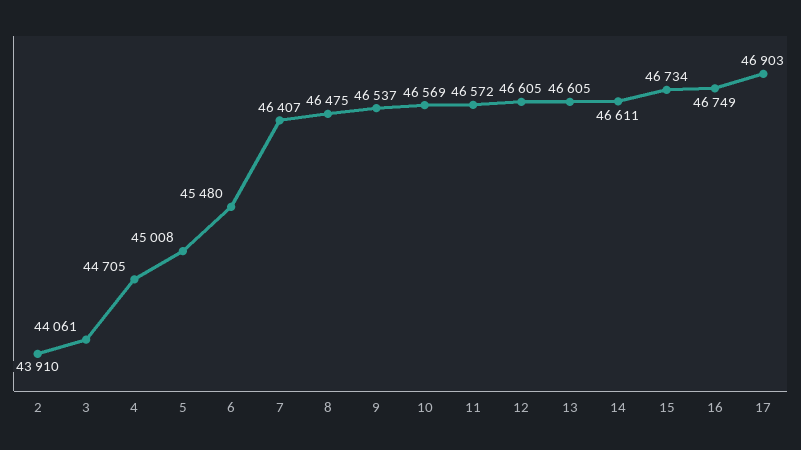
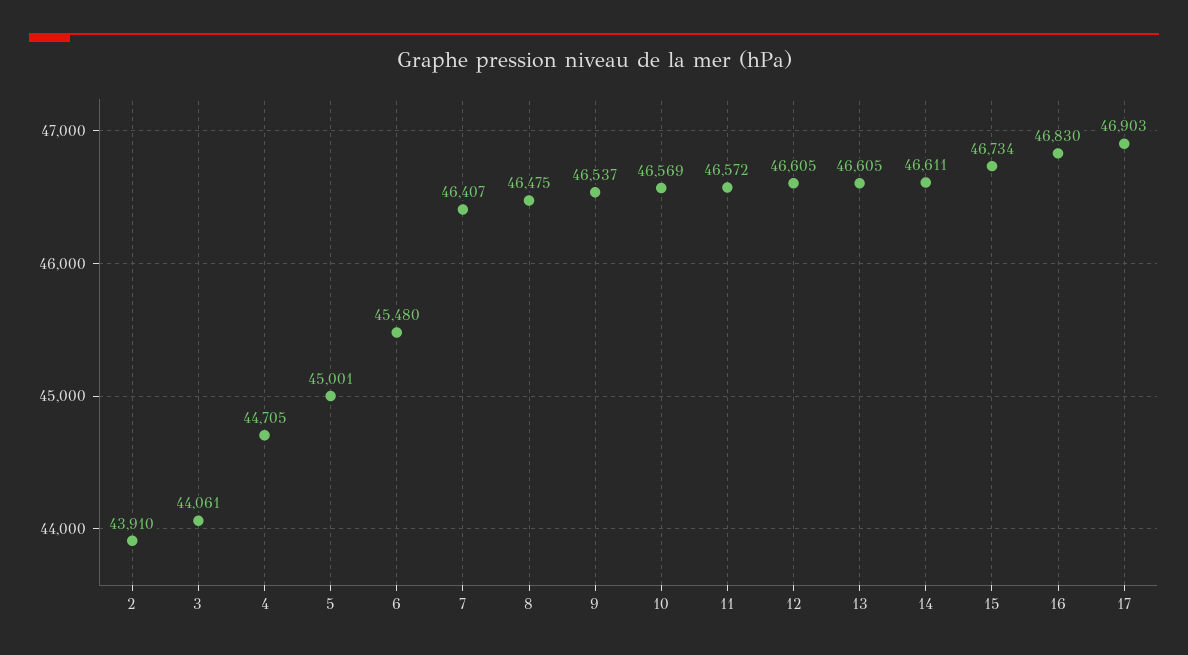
  {
    "2": 43910,
    "3": 44061,
    "4": 44705,
-   "5": 45008,
+   "5": 45001,
    "6": 45480,
    "7": 46407,
    "8": 46475,
    "9": 46537,
    "10": 46569,
    "11": 46572,
    "12": 46605,
    "13": 46605,
    "14": 46611,
    "15": 46734,
-   "16": 46749,
+   "16": 46830,
    "17": 46903
  }

